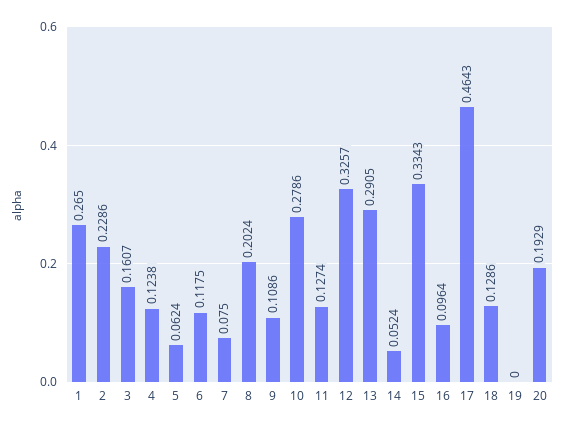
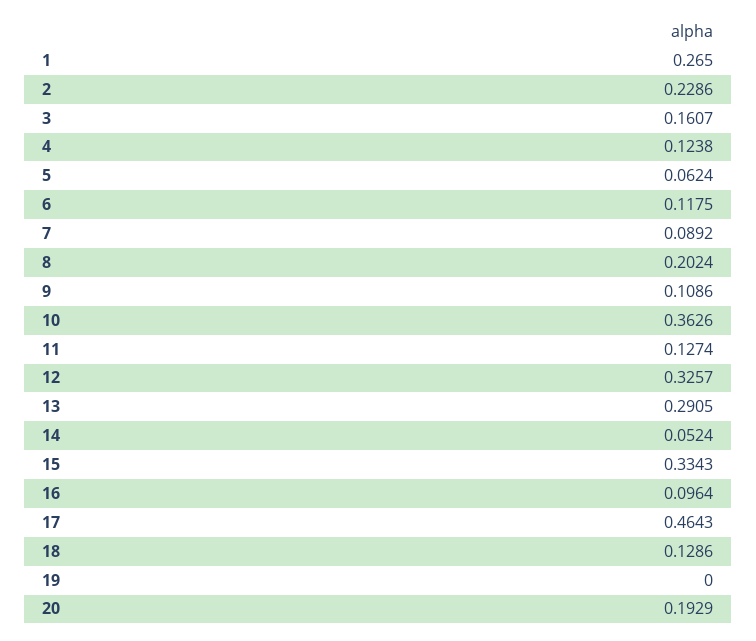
  {
    "1": 0.265,
    "2": 0.2286,
    "3": 0.1607,
    "4": 0.1238,
    "5": 0.0624,
    "6": 0.1175,
-   "7": 0.075,
+   "7": 0.0892,
    "8": 0.2024,
    "9": 0.1086,
-   "10": 0.2786,
+   "10": 0.3626,
    "11": 0.1274,
    "12": 0.3257,
    "13": 0.2905,
    "14": 0.0524,
    "15": 0.3343,
    "16": 0.0964,
    "17": 0.4643,
    "18": 0.1286,
    "19": 0,
    "20": 0.1929
  }

